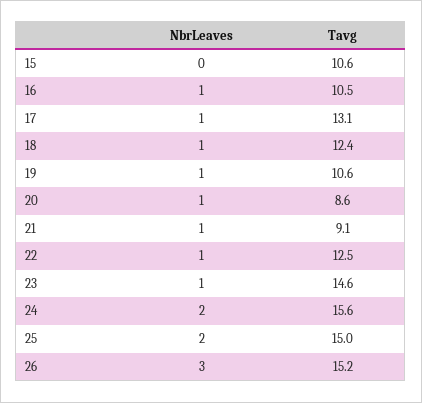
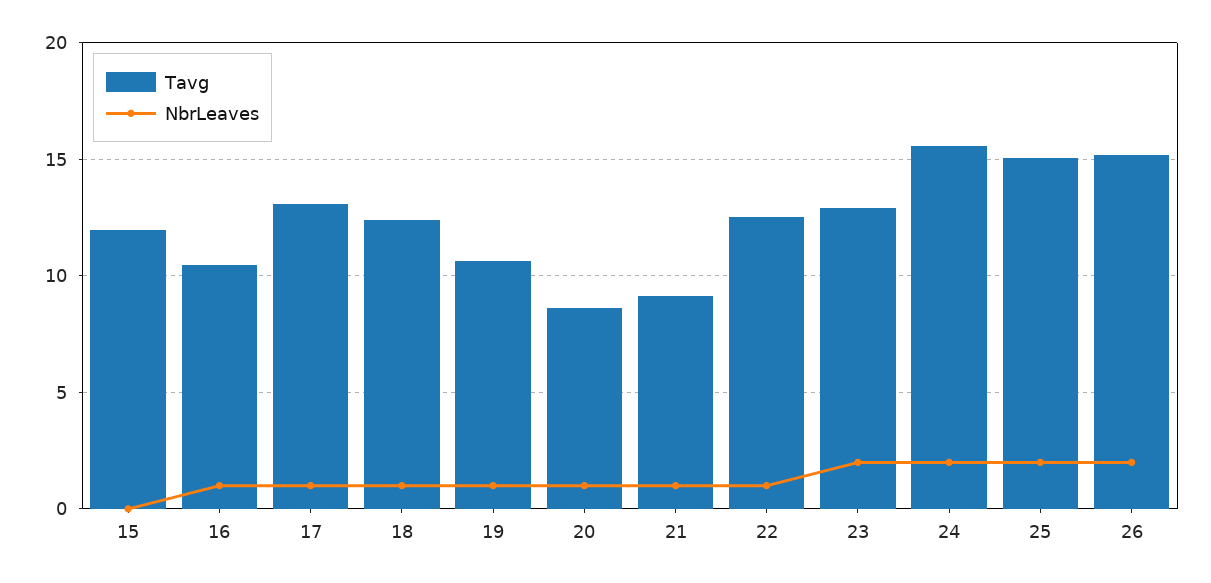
  {
    "NbrLeaves": {
      "15": 0,
      "16": 1,
      "17": 1,
      "18": 1,
      "19": 1,
      "20": 1,
      "21": 1,
      "22": 1,
-     "23": 1,
+     "23": 2,
      "24": 2,
      "25": 2,
-     "26": 3
+     "26": 2
    },
    "Tavg": {
-     "15": 10.6,
+     "15": 12,
      "16": 10.5,
      "17": 13.1,
      "18": 12.4,
      "19": 10.6,
      "20": 8.6,
      "21": 9.1,
      "22": 12.5,
-     "23": 14.6,
+     "23": 13,
      "24": 15.6,
      "25": 15,
      "26": 15.2
    }
  }

